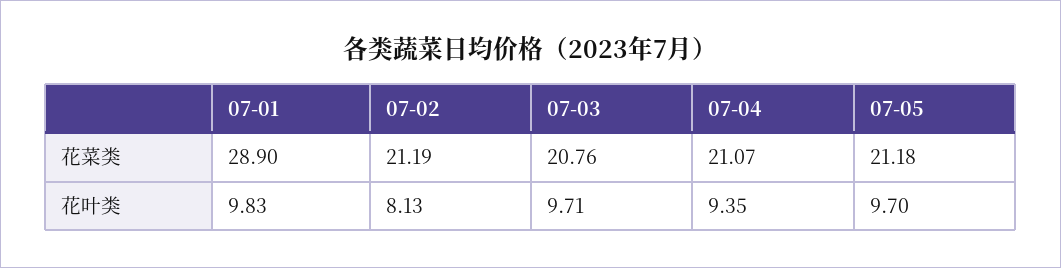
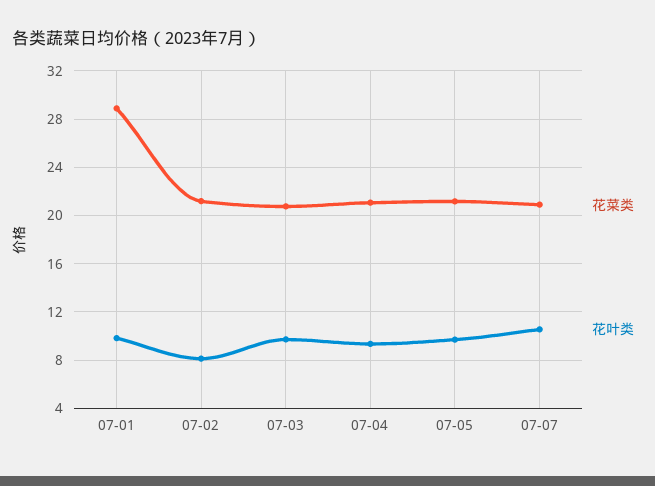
  {
    "花菜类": {
      "07-01": 28.9,
      "07-02": 21.19,
      "07-03": 20.76,
      "07-04": 21.07,
-     "07-05": 21.18
+     "07-05": 21.18,
+     "07-07": 21
    },
    "花叶类": {
      "07-01": 9.83,
      "07-02": 8.13,
      "07-03": 9.71,
      "07-04": 9.35,
-     "07-05": 9.7
+     "07-05": 9.7,
+     "07-07": 10.5
    }
  }

